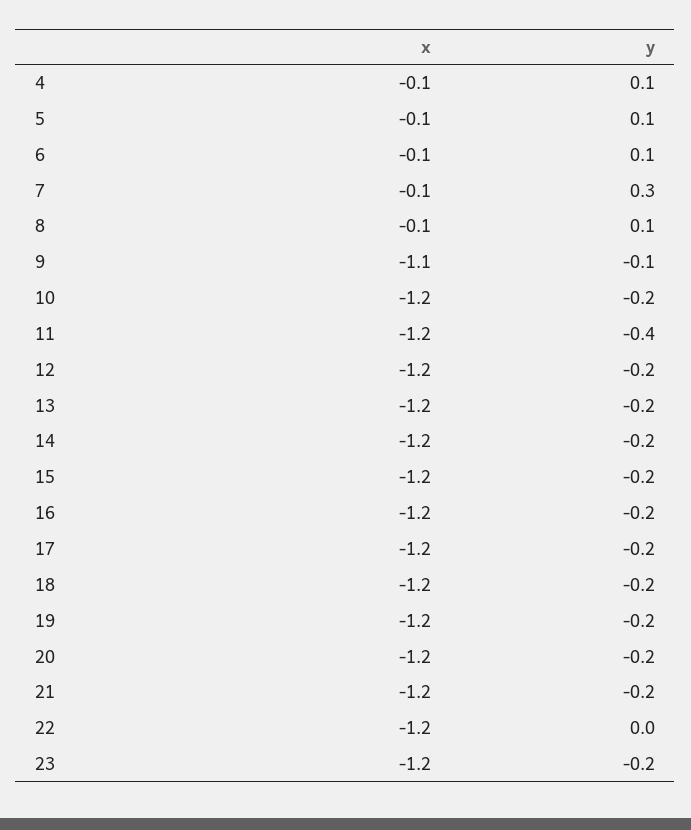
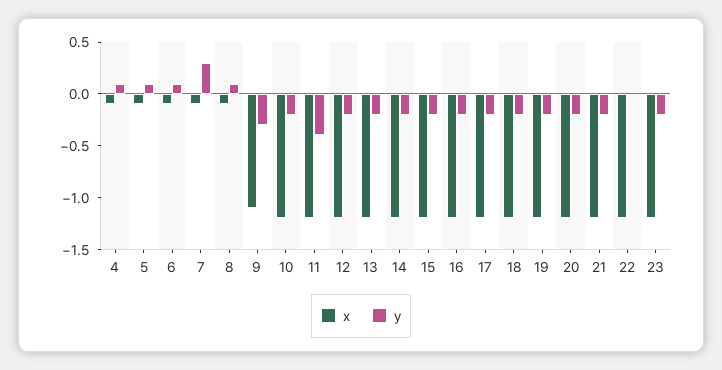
  {
    "x": {
      "4": -0.1,
      "5": -0.1,
      "6": -0.1,
      "7": -0.1,
      "8": -0.1,
      "9": -1.1,
      "10": -1.2,
      "11": -1.2,
      "12": -1.2,
      "13": -1.2,
      "14": -1.2,
      "15": -1.2,
      "16": -1.2,
      "17": -1.2,
      "18": -1.2,
      "19": -1.2,
      "20": -1.2,
      "21": -1.2,
      "22": -1.2,
      "23": -1.2
    },
    "y": {
      "4": 0.1,
      "5": 0.1,
      "6": 0.1,
      "7": 0.3,
      "8": 0.1,
-     "9": -0.1,
+     "9": -0.3,
      "10": -0.2,
      "11": -0.4,
      "12": -0.2,
      "13": -0.2,
      "14": -0.2,
      "15": -0.2,
      "16": -0.2,
      "17": -0.2,
      "18": -0.2,
      "19": -0.2,
      "20": -0.2,
      "21": -0.2,
      "22": 0,
      "23": -0.2
    }
  }

